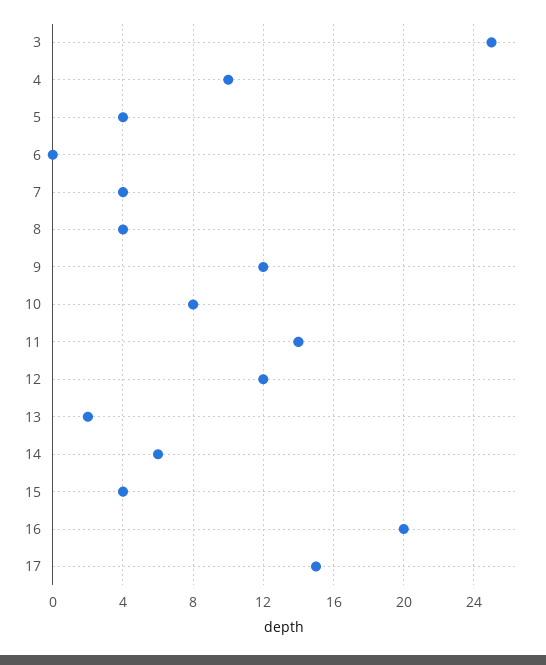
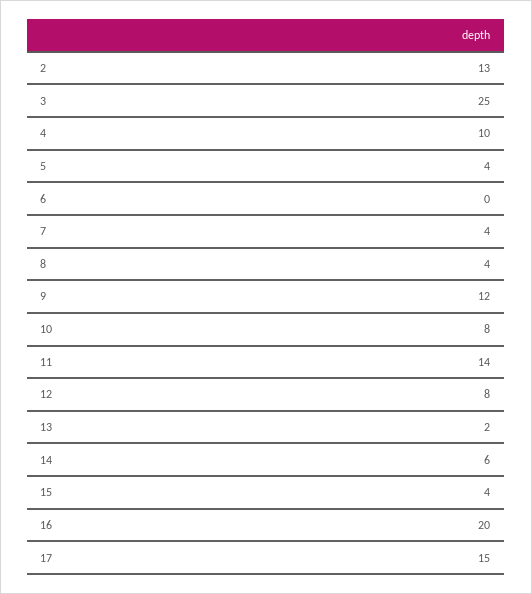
  {
    "3": 25,
    "4": 10,
    "5": 4,
    "6": 0,
    "7": 4,
    "8": 4,
    "9": 12,
    "10": 8,
    "11": 14,
-   "12": 12,
+   "12": 8,
    "13": 2,
    "14": 6,
    "15": 4,
    "16": 20,
-   "17": 15
+   "17": 15,
+   "2": 13
  }

